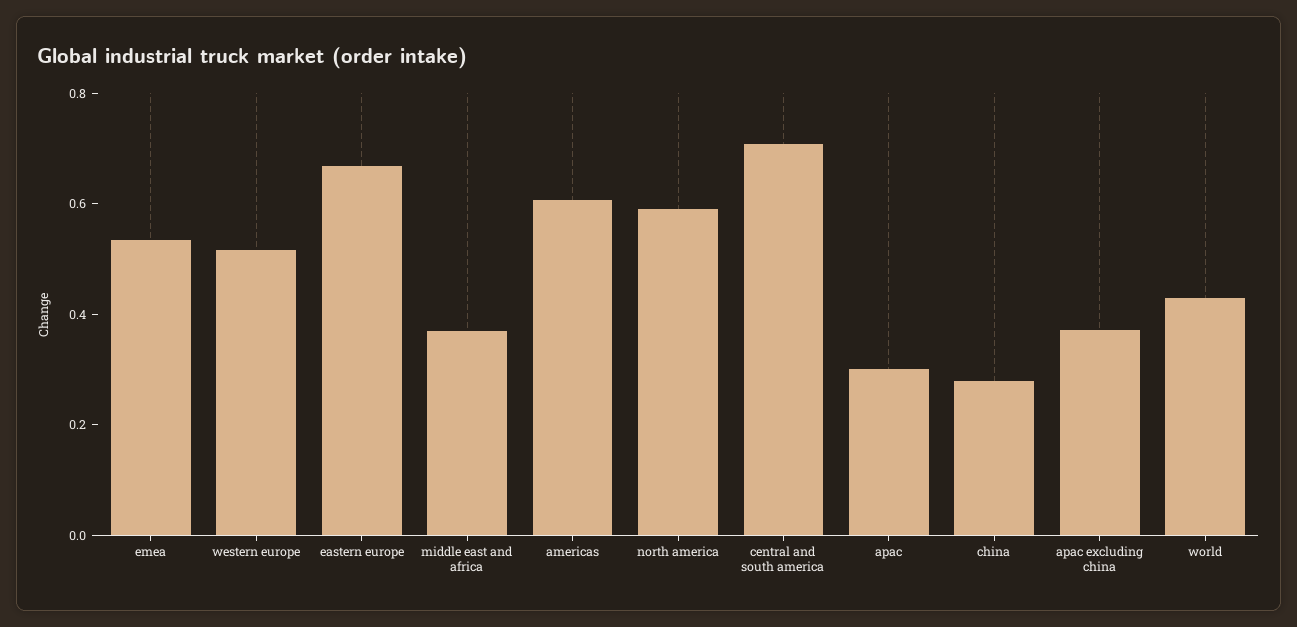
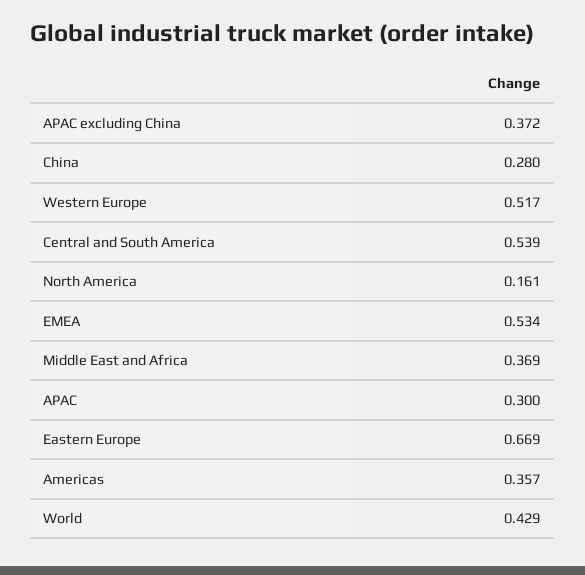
  {
    "emea": 0.534,
    "western europe": 0.517,
    "eastern europe": 0.669,
    "middle east and africa": 0.369,
-   "americas": 0.6,
+   "americas": 0.357,
-   "north america": 0.6,
+   "north america": 0.161,
-   "central and south america": 0.7,
+   "central and south america": 0.539,
    "apac": 0.3,
    "china": 0.28,
    "apac excluding china": 0.372,
    "world": 0.429
  }

